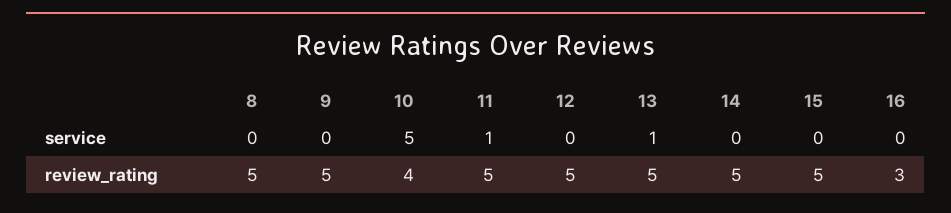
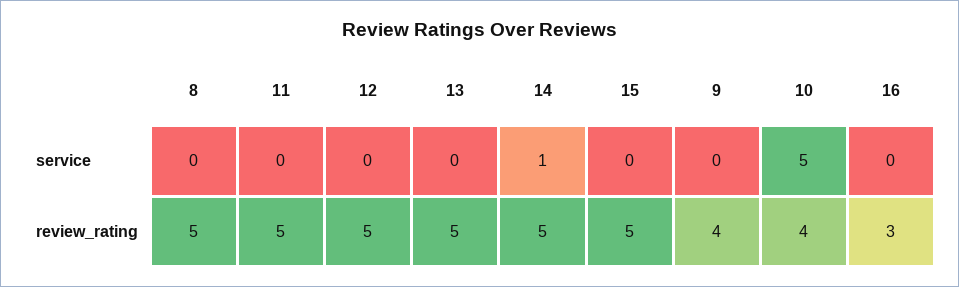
  {
    "8": {
      "service": 0,
      "review_rating": 5
    },
    "9": {
      "service": 0,
-     "review_rating": 5
+     "review_rating": 4
    },
    "10": {
      "service": 5,
      "review_rating": 4
    },
    "11": {
-     "service": 1,
+     "service": 0,
      "review_rating": 5
    },
    "12": {
      "service": 0,
      "review_rating": 5
    },
    "13": {
-     "service": 1,
+     "service": 0,
      "review_rating": 5
    },
    "14": {
-     "service": 0,
+     "service": 1,
      "review_rating": 5
    },
    "15": {
      "service": 0,
      "review_rating": 5
    },
    "16": {
      "service": 0,
      "review_rating": 3
    }
  }

